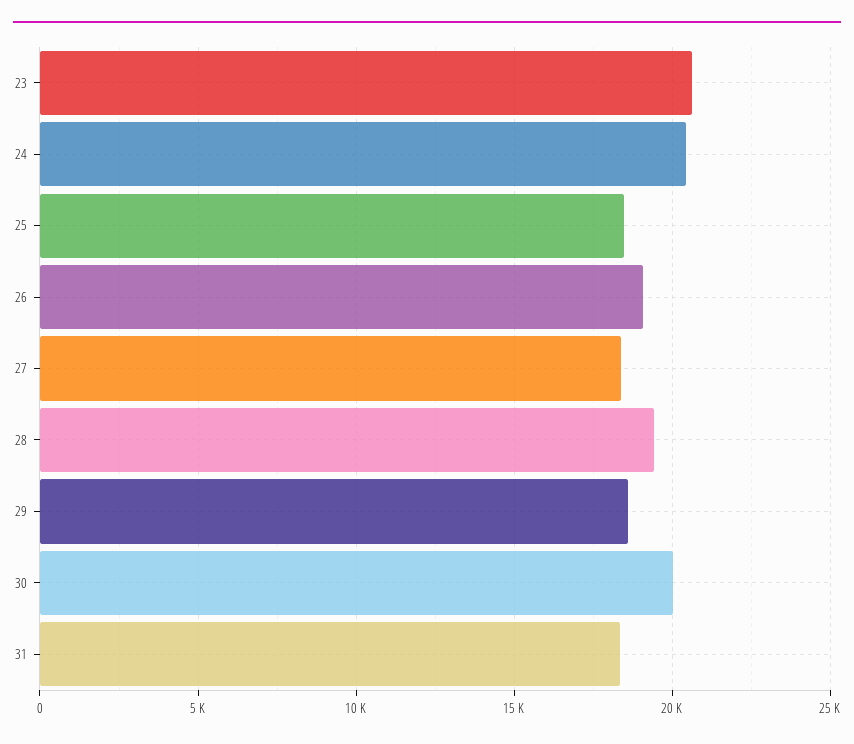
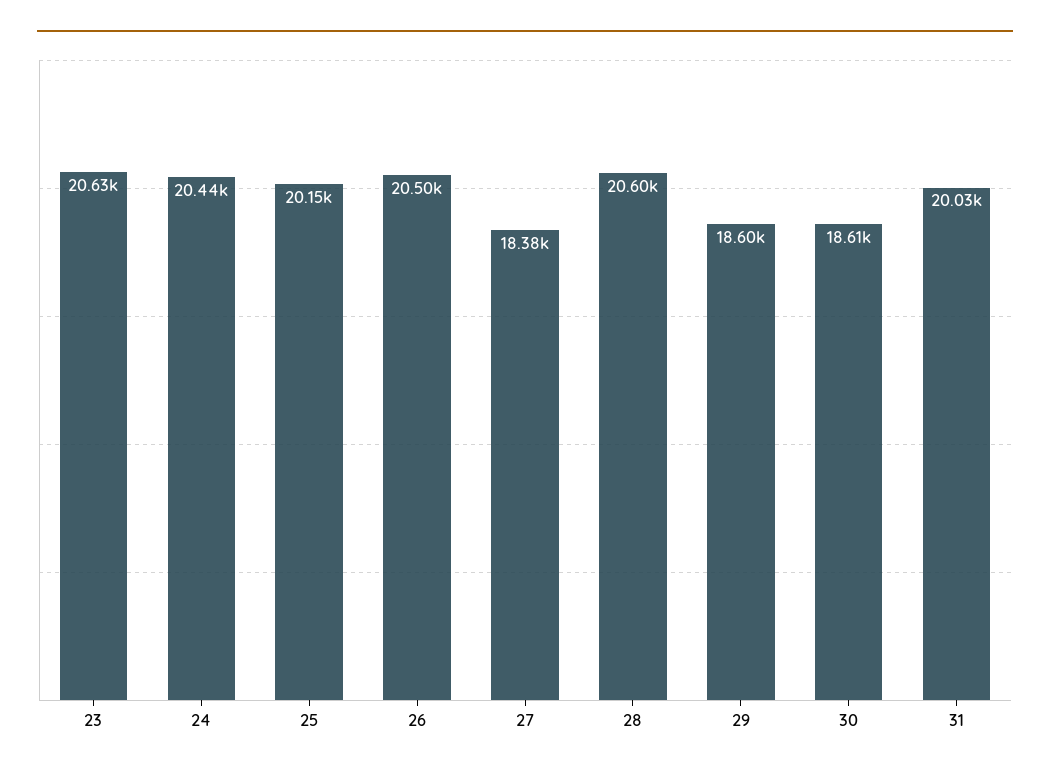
  {
    "23": 20630,
    "24": 20440,
-   "25": 18500,
+   "25": 20150,
-   "26": 19000,
+   "26": 20500,
    "27": 18380,
-   "28": 19500,
+   "28": 20600,
    "29": 18600,
-   "30": 20000,
+   "30": 18610,
-   "31": 18500
+   "31": 20030
  }

